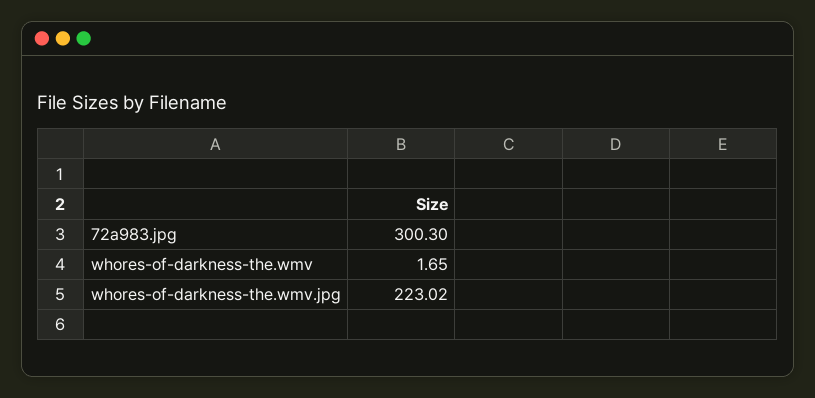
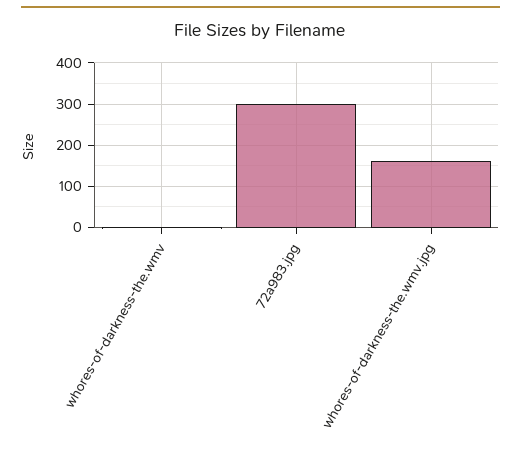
  {
    "72a983.jpg": 300.3,
    "whores-of-darkness-the.wmv": 1.65,
-   "whores-of-darkness-the.wmv.jpg": 223.02
+   "whores-of-darkness-the.wmv.jpg": 160
  }

